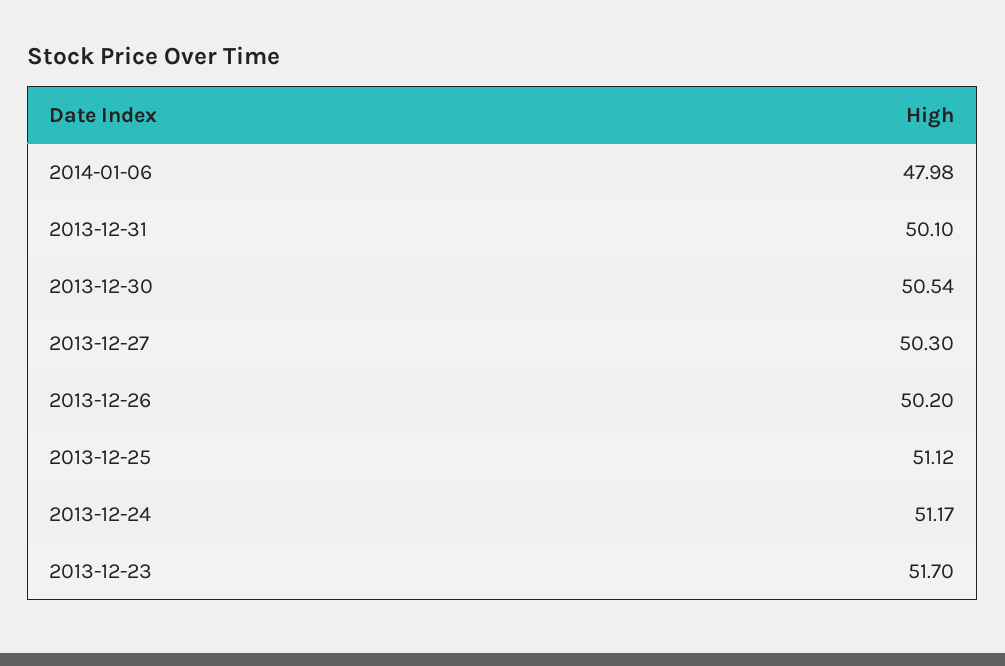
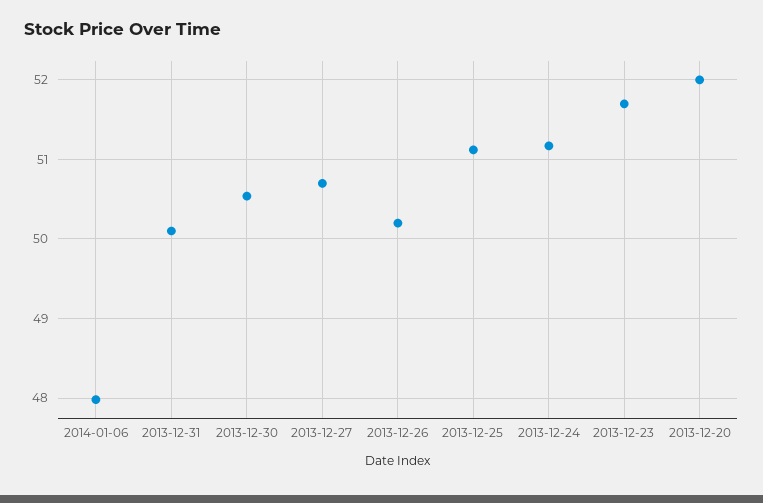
  {
    "2014-01-06": 47.98,
    "2013-12-31": 50.1,
    "2013-12-30": 50.54,
-   "2013-12-27": 50.3,
+   "2013-12-27": 50.7,
    "2013-12-26": 50.2,
    "2013-12-25": 51.12,
    "2013-12-24": 51.17,
-   "2013-12-23": 51.7
+   "2013-12-23": 51.7,
+   "2013-12-20": 52
  }

